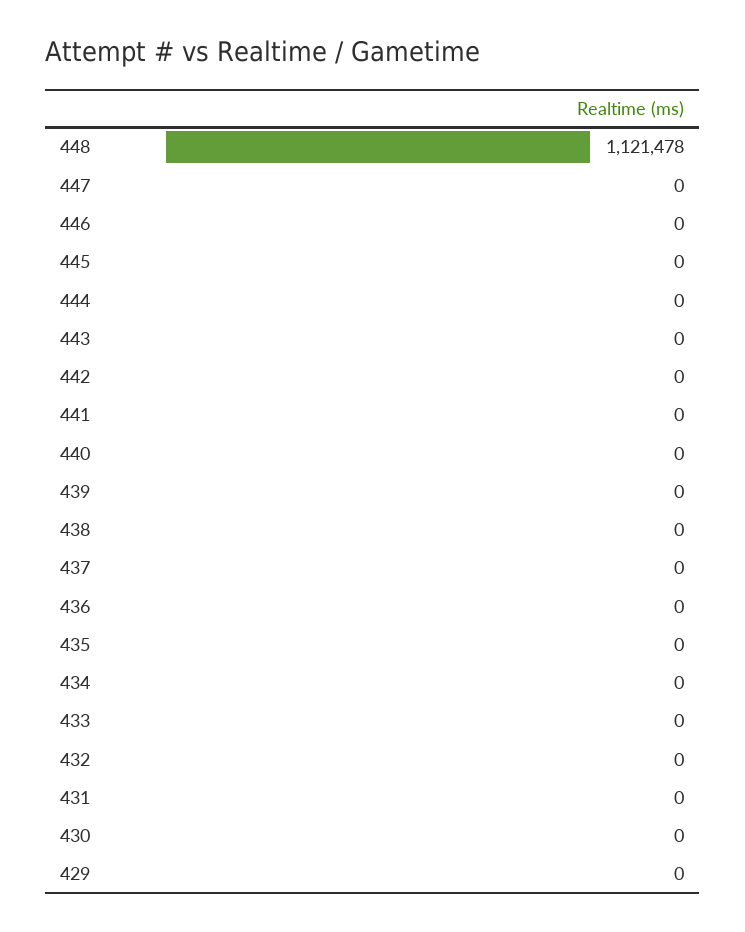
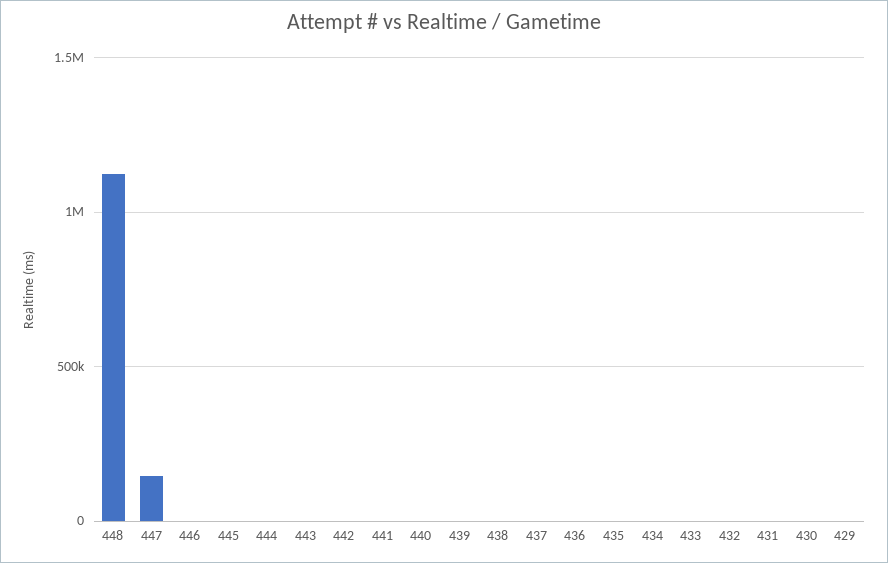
  {
    "448": 1121478,
-   "447": 0,
+   "447": 150000,
    "446": 0,
    "445": 0,
    "444": 0,
    "443": 0,
    "442": 0,
    "441": 0,
    "440": 0,
    "439": 0,
    "438": 0,
    "437": 0,
    "436": 0,
    "435": 0,
    "434": 0,
    "433": 0,
    "432": 0,
    "431": 0,
    "430": 0,
    "429": 0
  }

